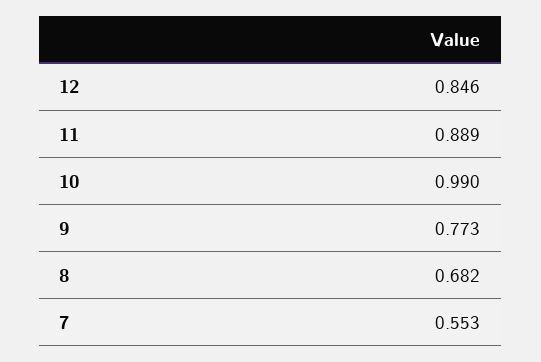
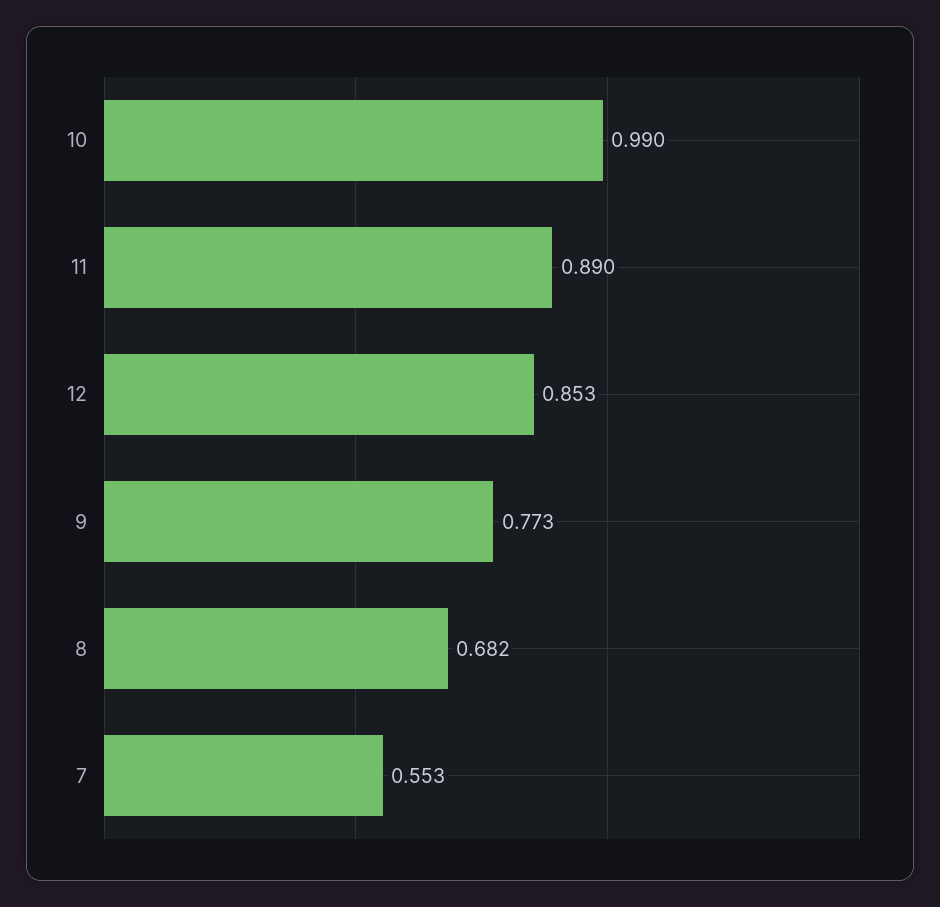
  {
-   "12": 0.846,
+   "12": 0.853,
-   "11": 0.889,
+   "11": 0.89,
    "10": 0.99,
    "9": 0.773,
    "8": 0.682,
    "7": 0.553
  }

